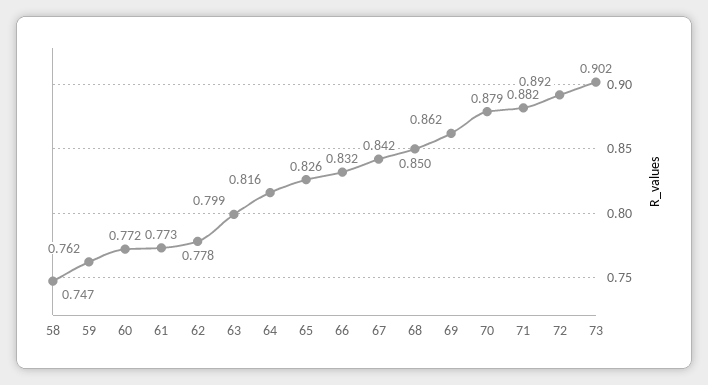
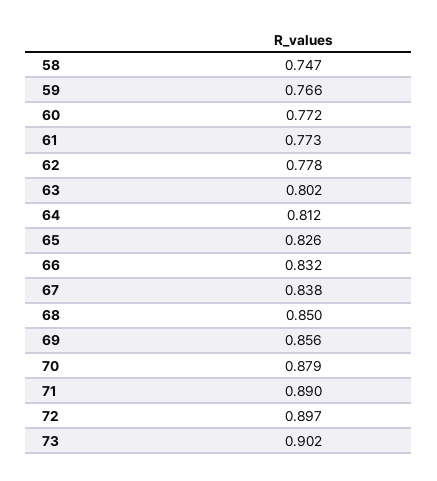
  {
    "58": 0.747,
-   "59": 0.762,
+   "59": 0.766,
    "60": 0.772,
    "61": 0.773,
    "62": 0.778,
-   "63": 0.799,
+   "63": 0.802,
-   "64": 0.816,
+   "64": 0.812,
    "65": 0.826,
    "66": 0.832,
-   "67": 0.842,
+   "67": 0.838,
    "68": 0.85,
-   "69": 0.862,
+   "69": 0.856,
    "70": 0.879,
-   "71": 0.882,
+   "71": 0.89,
-   "72": 0.892,
+   "72": 0.897,
    "73": 0.902
  }

